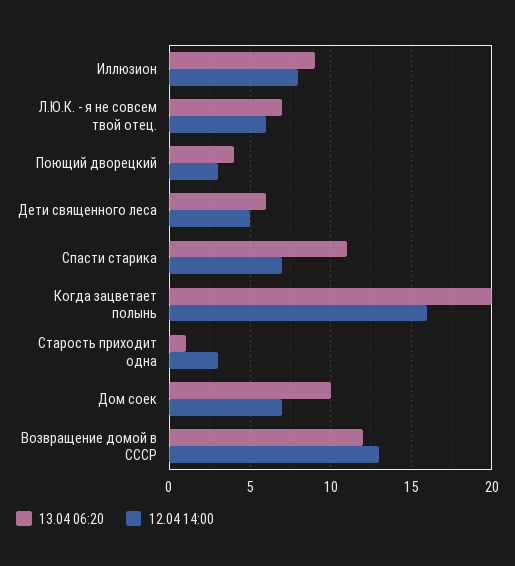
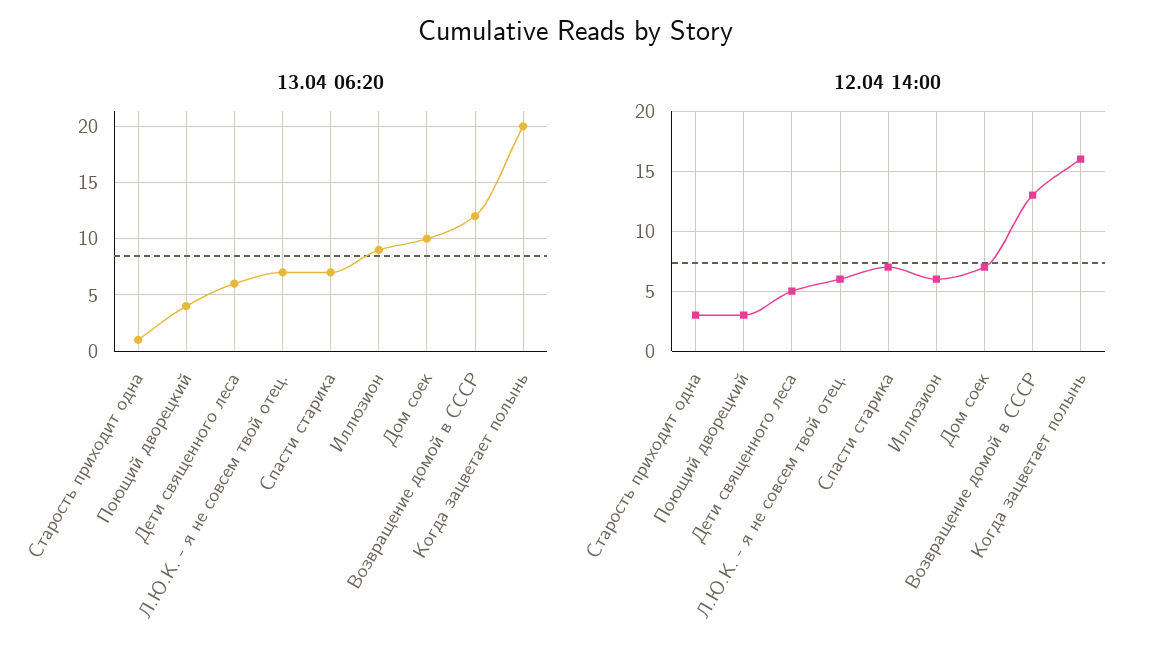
  {
    "13.04 06:20": {
      "Иллюзион": 9,
      "Л.Ю.К. - я не совсем твой отец.": 7,
      "Поющий дворецкий": 4,
      "Дети священного леса": 6,
-     "Спасти старика": 11,
+     "Спасти старика": 7,
      "Когда зацветает полынь": 20,
      "Старость приходит одна": 1,
      "Дом соек": 10,
      "Возвращение домой в СССР": 12
    },
    "12.04 14:00": {
-     "Иллюзион": 8,
+     "Иллюзион": 6,
      "Л.Ю.К. - я не совсем твой отец.": 6,
      "Поющий дворецкий": 3,
      "Дети священного леса": 5,
      "Спасти старика": 7,
      "Когда зацветает полынь": 16,
      "Старость приходит одна": 3,
      "Дом соек": 7,
      "Возвращение домой в СССР": 13
    }
  }

